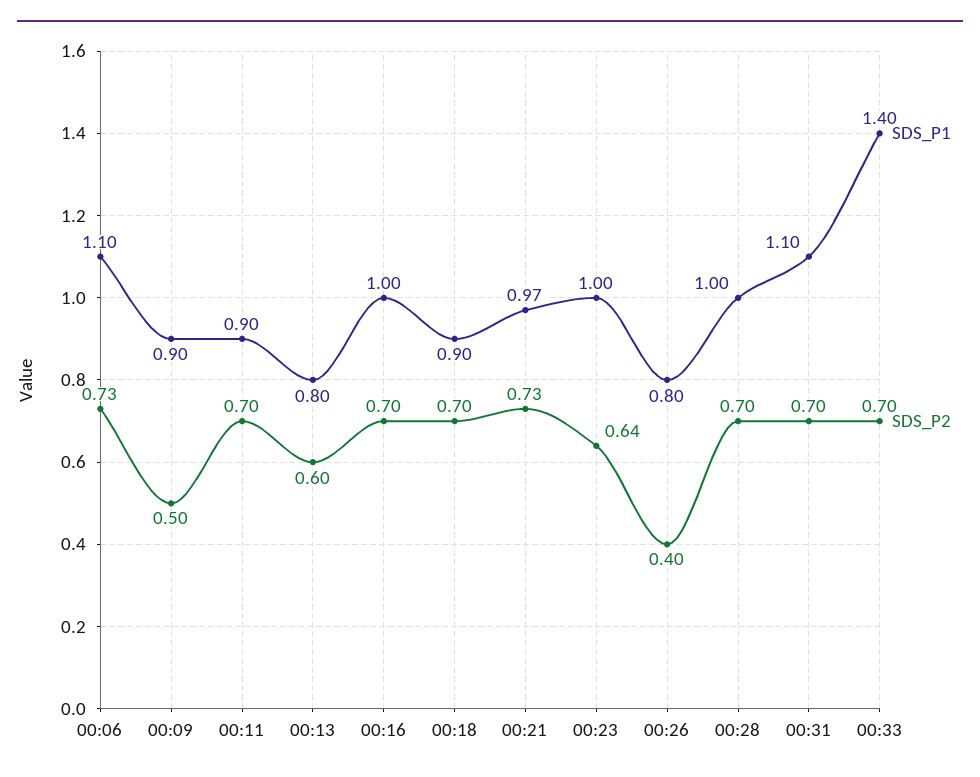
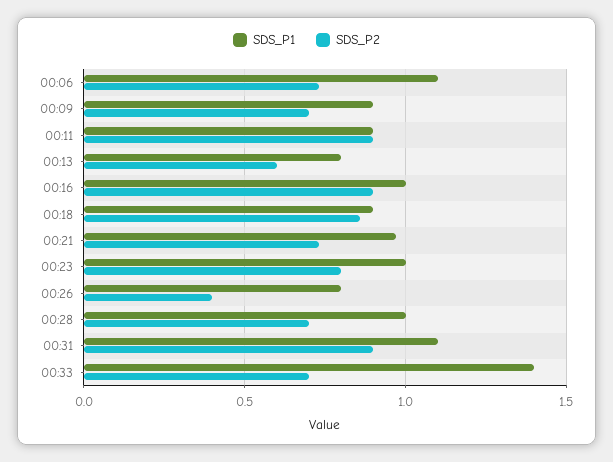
  {
    "SDS_P1": {
      "00:06": 1.1,
      "00:09": 0.9,
      "00:11": 0.9,
      "00:13": 0.8,
      "00:16": 1,
      "00:18": 0.9,
      "00:21": 0.97,
      "00:23": 1,
      "00:26": 0.8,
      "00:28": 1,
      "00:31": 1.1,
      "00:33": 1.4
    },
    "SDS_P2": {
      "00:06": 0.73,
-     "00:09": 0.5,
+     "00:09": 0.7,
-     "00:11": 0.7,
+     "00:11": 0.9,
      "00:13": 0.6,
-     "00:16": 0.7,
+     "00:16": 0.9,
-     "00:18": 0.7,
+     "00:18": 0.85,
      "00:21": 0.73,
-     "00:23": 0.64,
+     "00:23": 0.8,
      "00:26": 0.4,
      "00:28": 0.7,
-     "00:31": 0.7,
+     "00:31": 0.9,
      "00:33": 0.7
    }
  }

